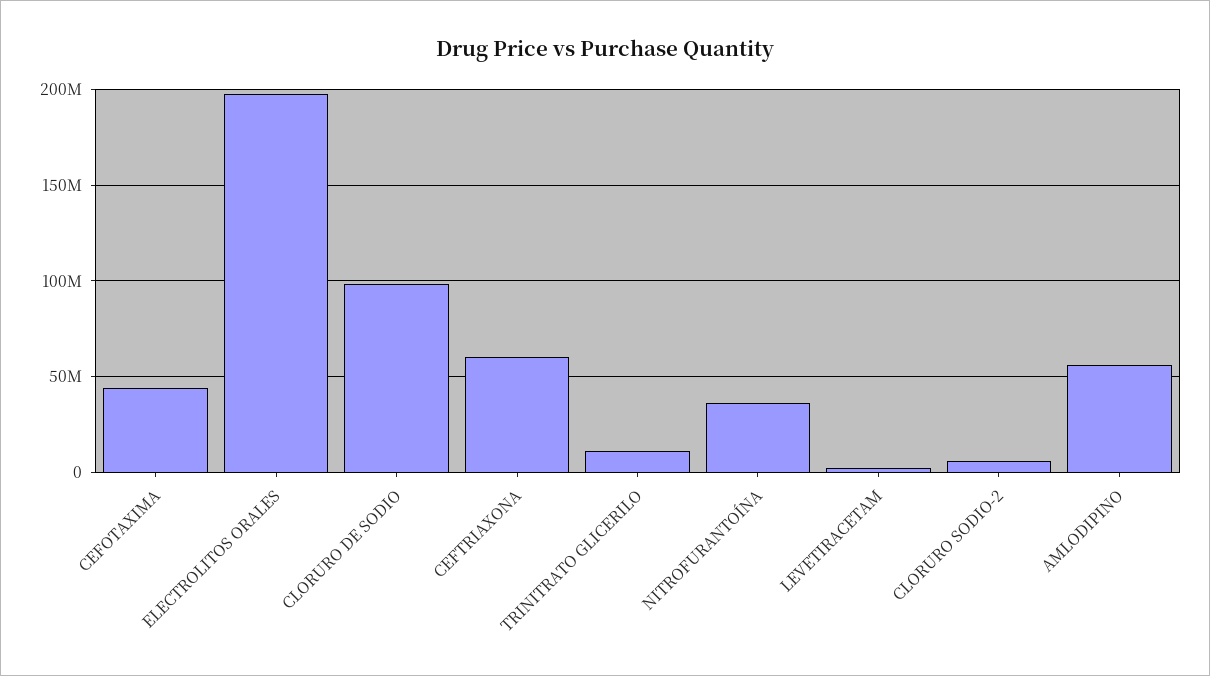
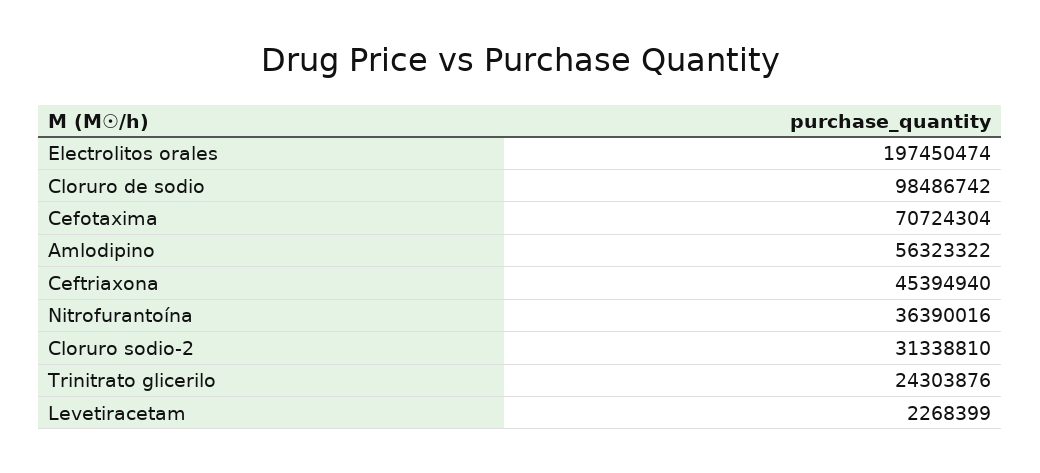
  {
-   "CEFOTAXIMA": 45000000,
+   "CEFOTAXIMA": 70724304,
    "ELECTROLITOS ORALES": 197450474,
    "CLORURO DE SODIO": 98486742,
-   "CEFTRIAXONA": 60000000,
+   "CEFTRIAXONA": 45394940,
-   "TRINITRATO GLICERILO": 10000000,
+   "TRINITRATO GLICERILO": 24303876,
    "NITROFURANTOÍNA": 36390016,
    "LEVETIRACETAM": 2268399,
-   "CLORURO SODIO-2": 5000000,
+   "CLORURO SODIO-2": 31338810,
    "AMLODIPINO": 56323322
  }

